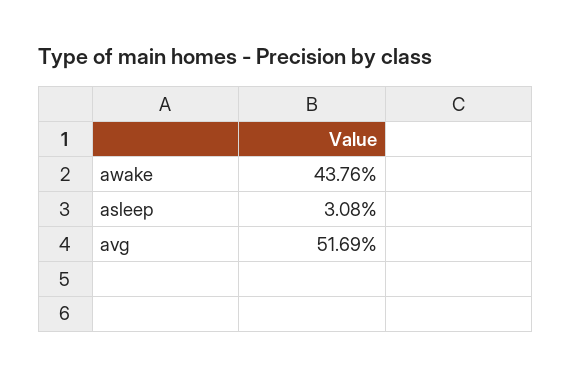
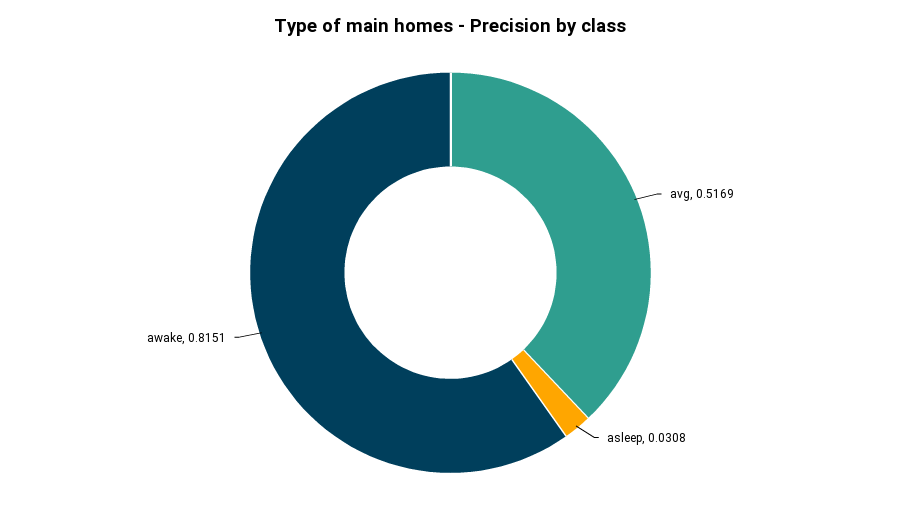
  {
-   "awake": 0.4376,
+   "awake": 0.8151,
    "asleep": 0.0308,
    "avg": 0.5169
  }

